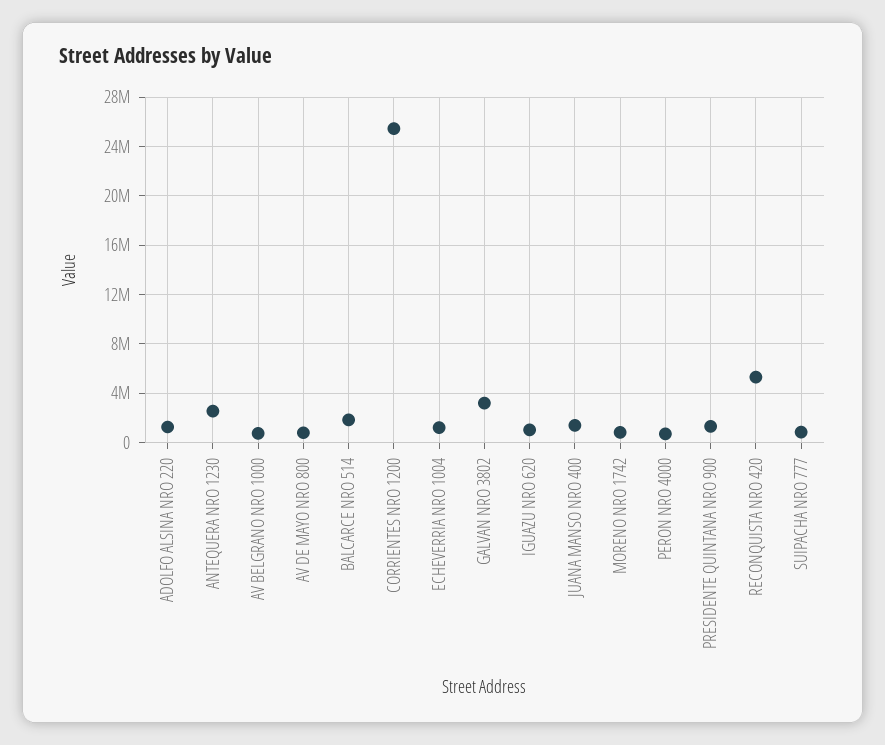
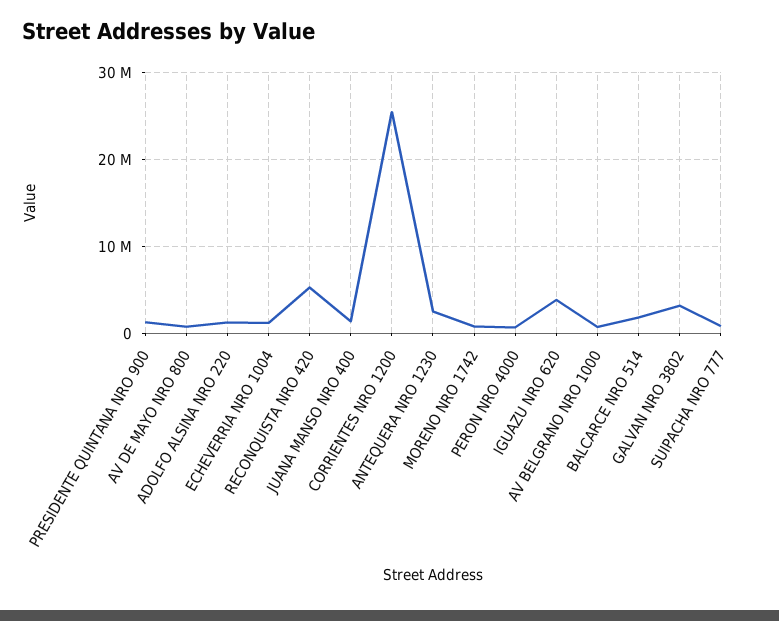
  {
    "ADOLFO ALSINA NRO 220": 1500000,
    "ANTEQUERA NRO 1230": 2500000,
    "AV BELGRANO NRO 1000": 500000,
    "AV DE MAYO NRO 800": 1000000,
    "BALCARCE NRO 514": 2000000,
    "CORRIENTES NRO 1200": 25500000,
    "ECHEVERRIA NRO 1004": 1000000,
    "GALVAN NRO 3802": 3000000,
-   "IGUAZU NRO 620": 1000000,
+   "IGUAZU NRO 620": 4000000,
    "JUANA MANSO NRO 400": 1500000,
    "MORENO NRO 1742": 1000000,
    "PERON NRO 4000": 500000,
    "PRESIDENTE QUINTANA NRO 900": 1500000,
    "RECONQUISTA NRO 420": 5500000,
    "SUIPACHA NRO 777": 1000000
  }

